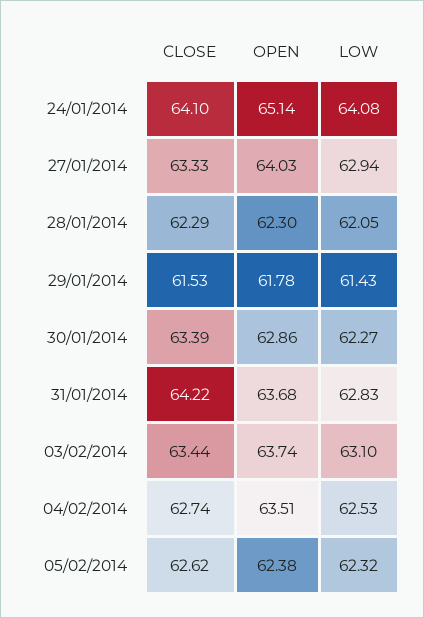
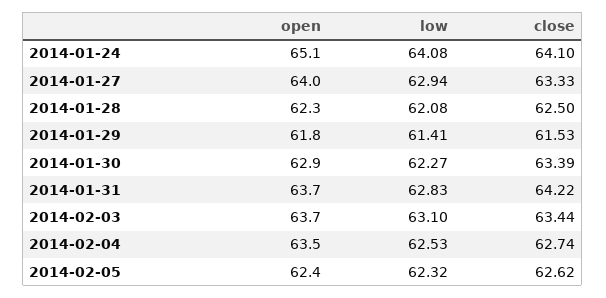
  {
    "CLOSE": {
      "24/01/2014": 64.1,
      "27/01/2014": 63.33,
-     "28/01/2014": 62.29,
+     "28/01/2014": 62.5,
      "29/01/2014": 61.53,
      "30/01/2014": 63.39,
      "31/01/2014": 64.22,
      "03/02/2014": 63.44,
      "04/02/2014": 62.74,
      "05/02/2014": 62.62
    },
    "OPEN": {
      "24/01/2014": 65.14,
      "27/01/2014": 64.03,
      "28/01/2014": 62.3,
      "29/01/2014": 61.78,
      "30/01/2014": 62.86,
      "31/01/2014": 63.68,
      "03/02/2014": 63.74,
      "04/02/2014": 63.51,
      "05/02/2014": 62.38
    },
    "LOW": {
      "24/01/2014": 64.08,
      "27/01/2014": 62.94,
-     "28/01/2014": 62.05,
+     "28/01/2014": 62.08,
-     "29/01/2014": 61.43,
+     "29/01/2014": 61.41,
      "30/01/2014": 62.27,
      "31/01/2014": 62.83,
      "03/02/2014": 63.1,
      "04/02/2014": 62.53,
      "05/02/2014": 62.32
    }
  }

